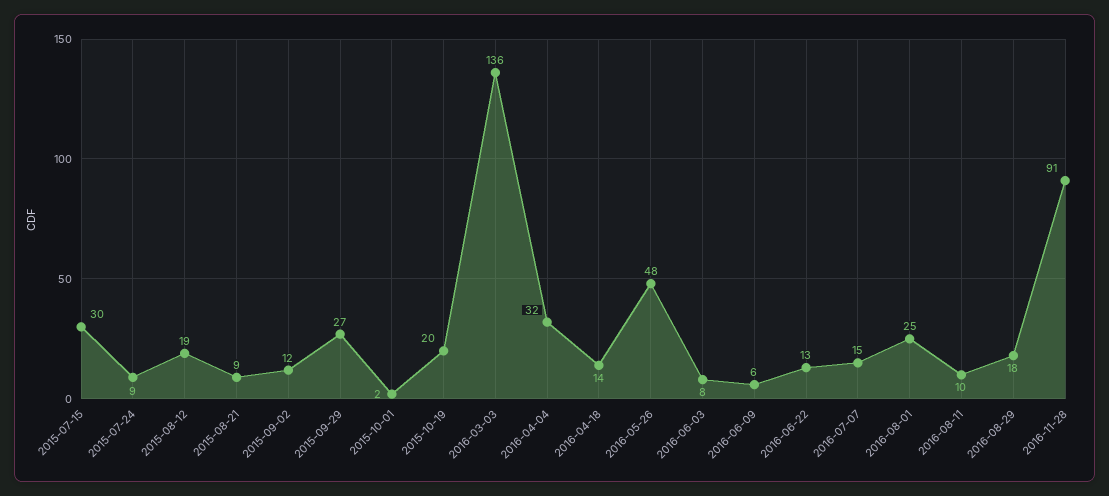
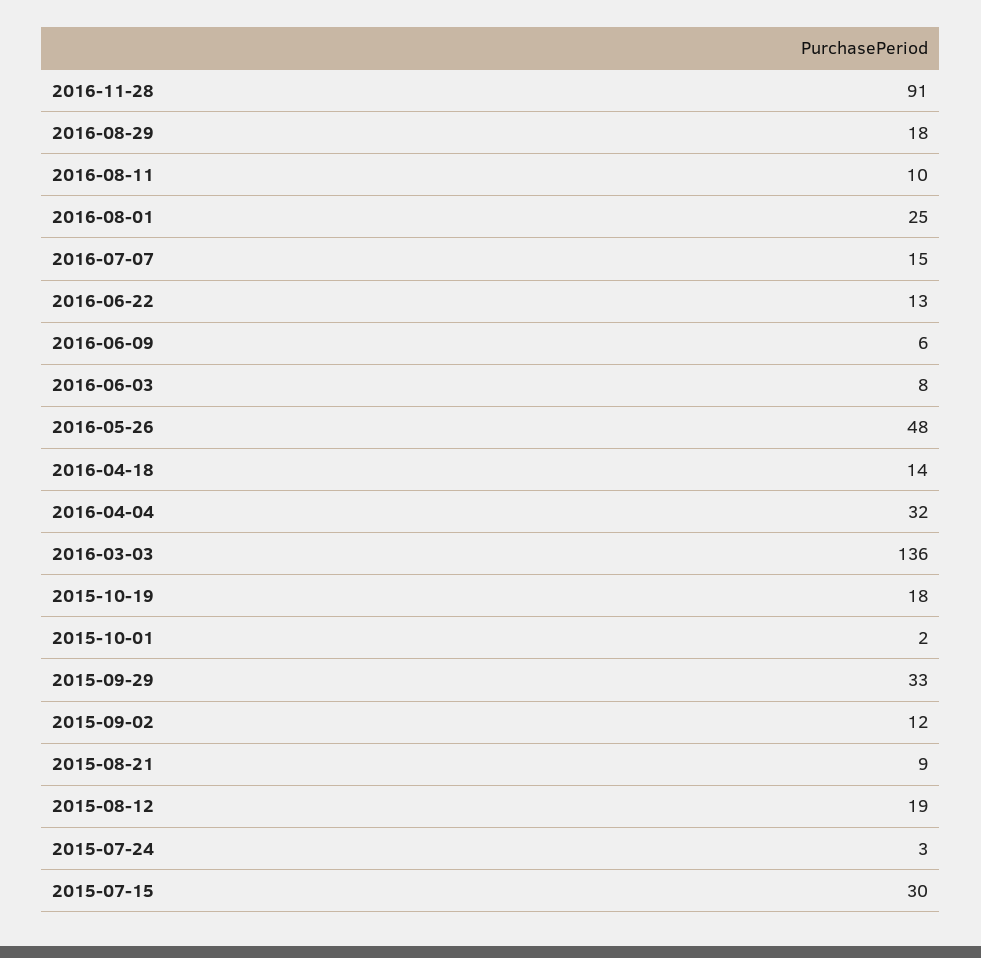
  {
    "2015-07-15": 30,
-   "2015-07-24": 9,
+   "2015-07-24": 3,
    "2015-08-12": 19,
    "2015-08-21": 9,
    "2015-09-02": 12,
-   "2015-09-29": 27,
+   "2015-09-29": 33,
    "2015-10-01": 2,
-   "2015-10-19": 20,
+   "2015-10-19": 18,
    "2016-03-03": 136,
    "2016-04-04": 32,
    "2016-04-18": 14,
    "2016-05-26": 48,
    "2016-06-03": 8,
    "2016-06-09": 6,
    "2016-06-22": 13,
    "2016-07-07": 15,
    "2016-08-01": 25,
    "2016-08-11": 10,
    "2016-08-29": 18,
    "2016-11-28": 91
  }

